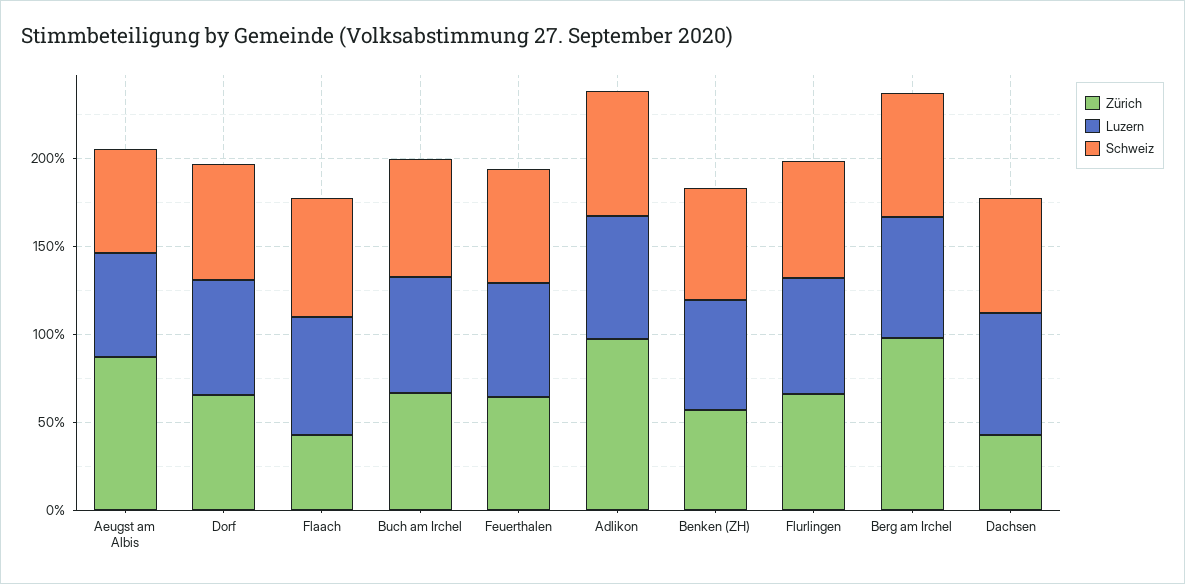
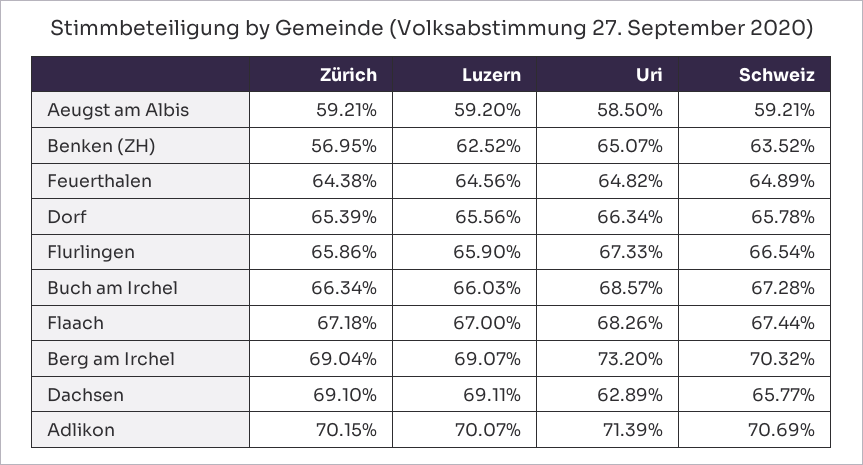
  {
    "Zürich": {
-     "Aeugst am Albis": 90,
+     "Aeugst am Albis": 59.21,
      "Dorf": 65.39,
-     "Flaach": 40,
+     "Flaach": 67.18,
      "Buch am Irchel": 66.34,
      "Feuerthalen": 64.38,
-     "Adlikon": 100,
+     "Adlikon": 70.15,
      "Benken (ZH)": 56.95,
      "Flurlingen": 65.86,
-     "Berg am Irchel": 100,
+     "Berg am Irchel": 69.04,
-     "Dachsen": 40
+     "Dachsen": 69.1
    },
    "Luzern": {
      "Aeugst am Albis": 59.2,
      "Dorf": 65.56,
      "Flaach": 67,
      "Buch am Irchel": 66.03,
      "Feuerthalen": 64.56,
      "Adlikon": 70.07,
      "Benken (ZH)": 62.52,
      "Flurlingen": 65.9,
      "Berg am Irchel": 69.07,
      "Dachsen": 69.11
    },
    "Schweiz": {
      "Aeugst am Albis": 59.21,
      "Dorf": 65.78,
      "Flaach": 67.44,
      "Buch am Irchel": 67.28,
      "Feuerthalen": 64.89,
      "Adlikon": 70.69,
      "Benken (ZH)": 63.52,
      "Flurlingen": 66.54,
      "Berg am Irchel": 70.32,
      "Dachsen": 65.77
-   }
+   },
+   "Uri": {
+     "Aeugst am Albis": 58.5,
+     "Benken (ZH)": 65.07,
+     "Feuerthalen": 64.82,
+     "Dorf": 66.34,
+     "Flurlingen": 67.33,
+     "Buch am Irchel": 68.57,
+     "Flaach": 68.26,
+     "Berg am Irchel": 73.2,
+     "Dachsen": 62.89,
+     "Adlikon": 71.39
+   }
  }

